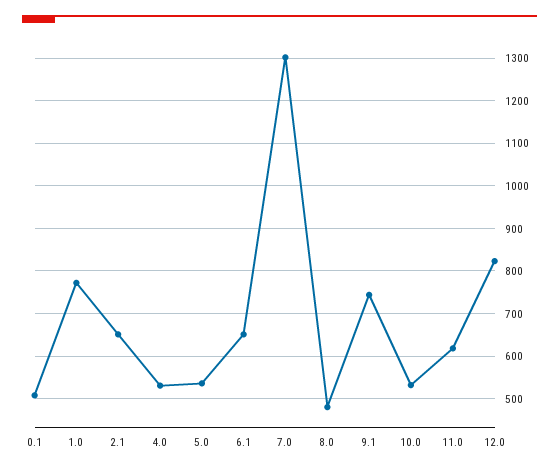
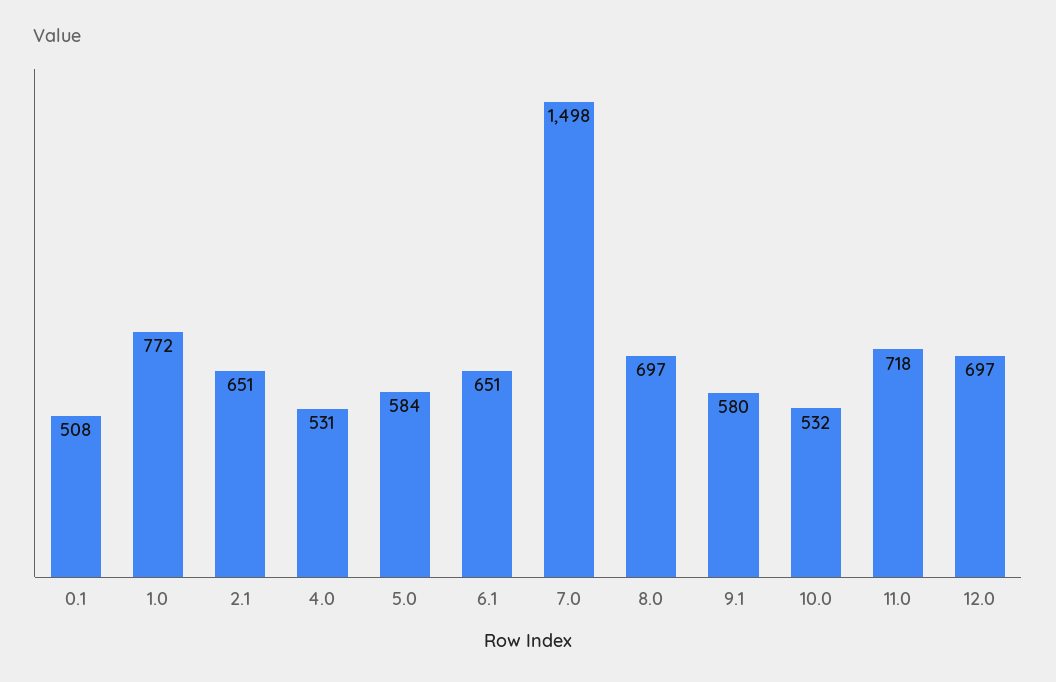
  {
    "0.1": 508,
    "1.0": 772,
    "2.1": 651,
    "4.0": 531,
-   "5.0": 540,
+   "5.0": 584,
    "6.1": 651,
-   "7.0": 1300,
+   "7.0": 1498,
-   "8.0": 480,
+   "8.0": 697,
-   "9.1": 740,
+   "9.1": 580,
    "10.0": 532,
-   "11.0": 620,
+   "11.0": 718,
-   "12.0": 820
+   "12.0": 697
  }

